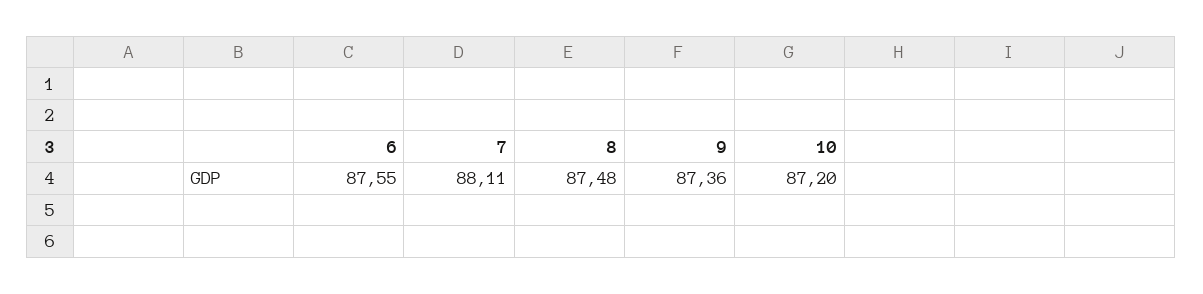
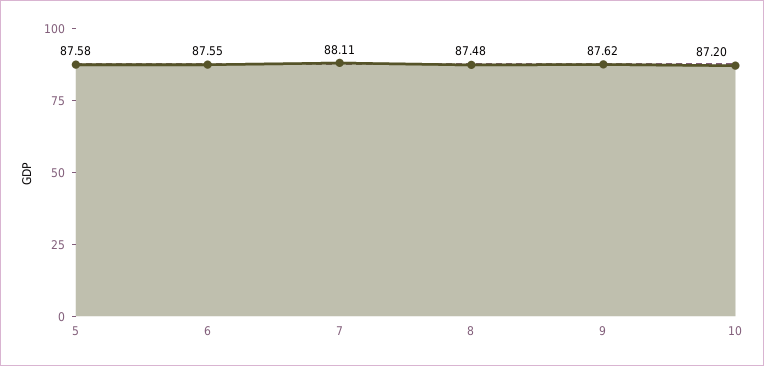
  {
    "6": 87.55,
    "7": 88.11,
    "8": 87.48,
-   "9": 87.36,
+   "9": 87.62,
-   "10": 87.2
+   "10": 87.2,
+   "5": 87.58
  }

